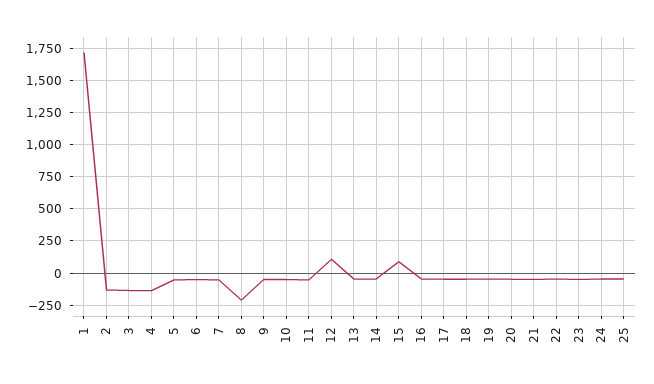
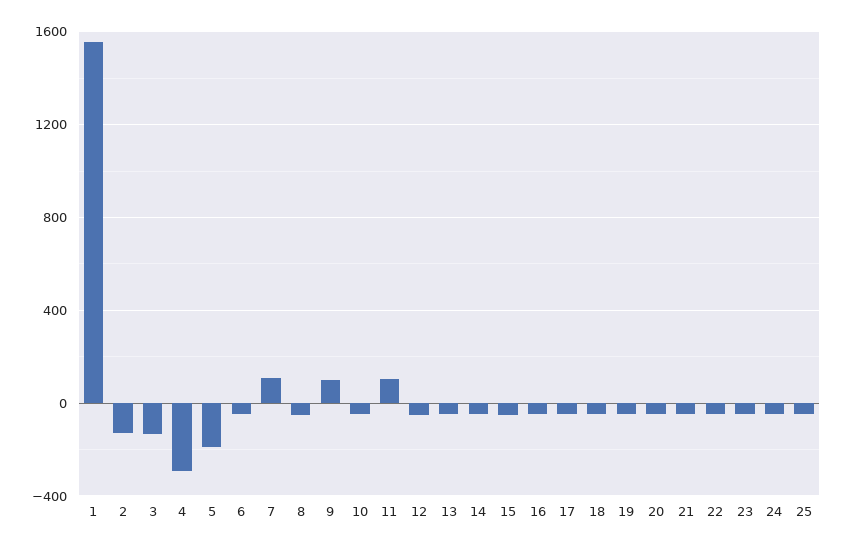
  {
-   "1": 1700,
+   "1": 1550,
    "2": -150,
    "3": -150,
-   "4": -150,
+   "4": -300,
-   "5": -50,
+   "5": -200,
    "6": -50,
-   "7": -50,
+   "7": 100,
-   "8": -200,
+   "8": -50,
-   "9": -50,
+   "9": 100,
    "10": -50,
-   "11": -50,
+   "11": 100,
-   "12": 100,
+   "12": -50,
    "13": -50,
    "14": -50,
-   "15": 100,
+   "15": -50,
    "16": -50,
    "17": -50,
    "18": -50,
    "19": -50,
    "20": -50,
    "21": -50,
    "22": -50,
    "23": -50,
    "24": -50,
    "25": -50
  }

